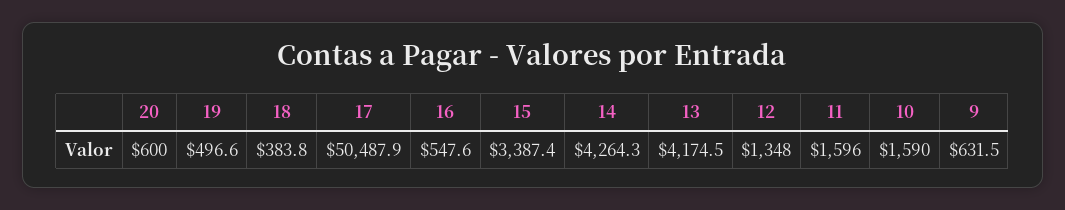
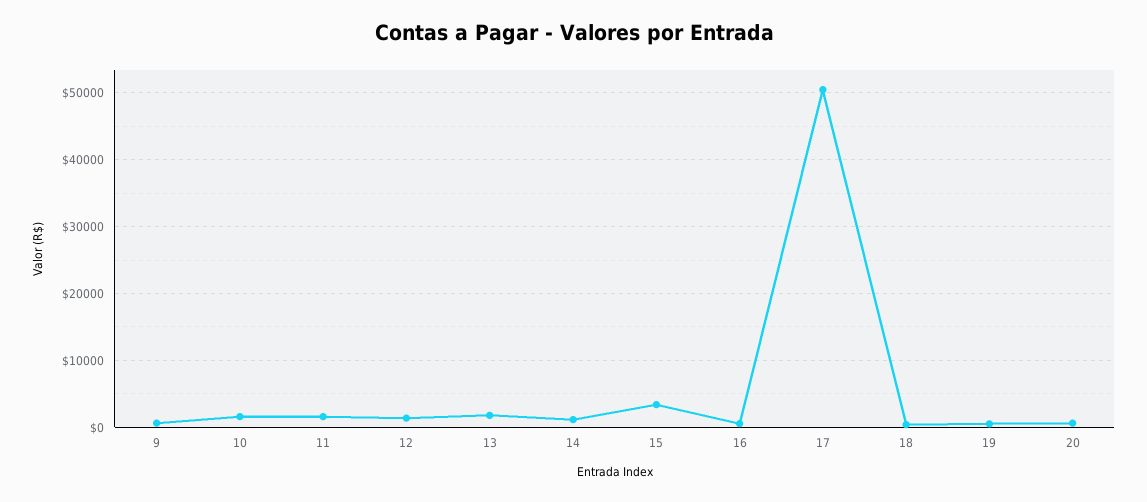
  {
    "20": 600,
    "19": 496.6,
    "18": 383.8,
    "17": 50487.9,
    "16": 547.6,
    "15": 3387.4,
-   "14": 4264.3,
+   "14": 1000,
-   "13": 4174.5,
+   "13": 2000,
    "12": 1348,
    "11": 1596,
    "10": 1590,
    "9": 631.5
  }

